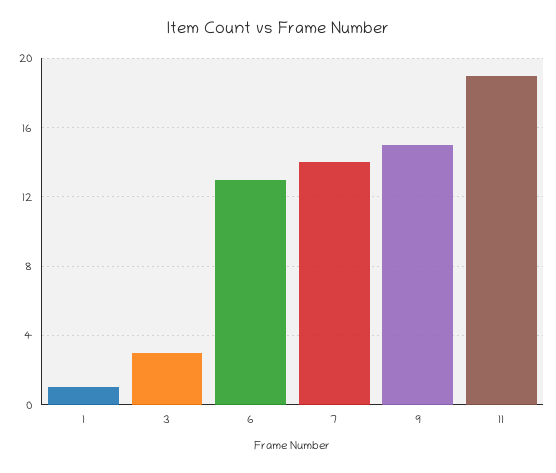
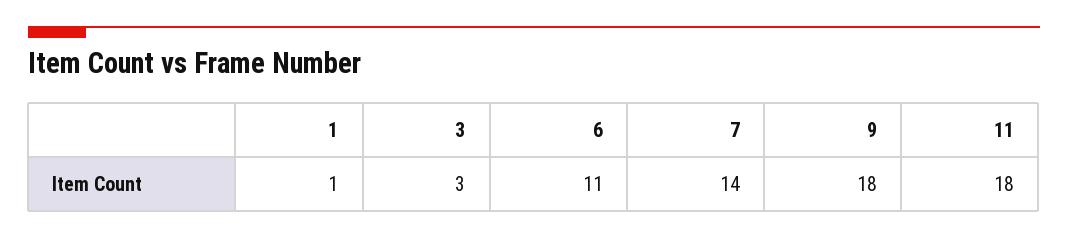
  {
    "1": 1,
    "3": 3,
-   "6": 13,
+   "6": 11,
    "7": 14,
-   "9": 15,
+   "9": 18,
-   "11": 19
+   "11": 18
  }

